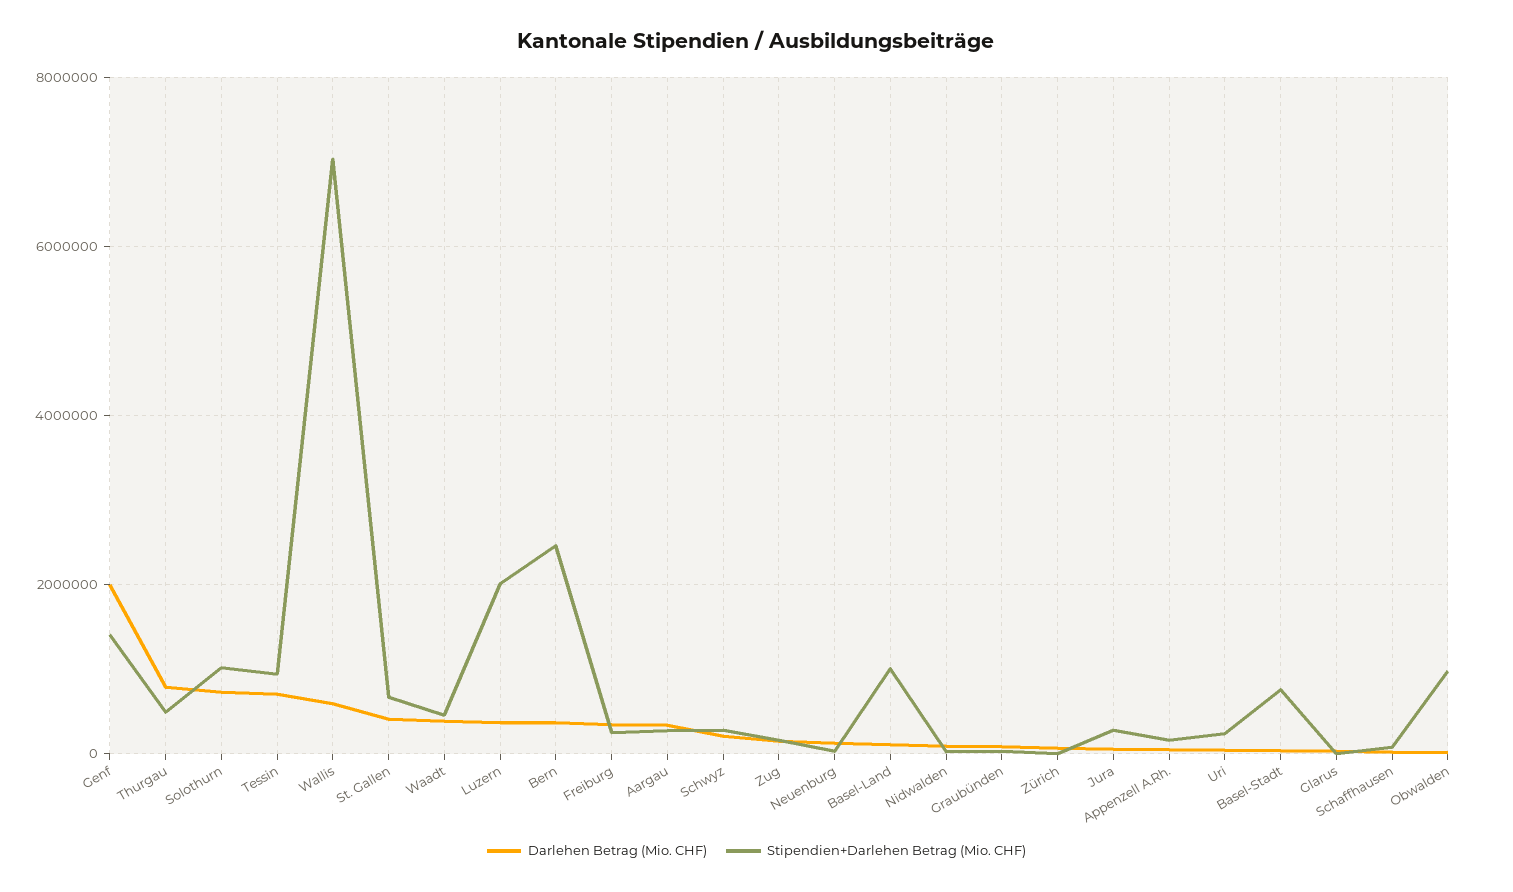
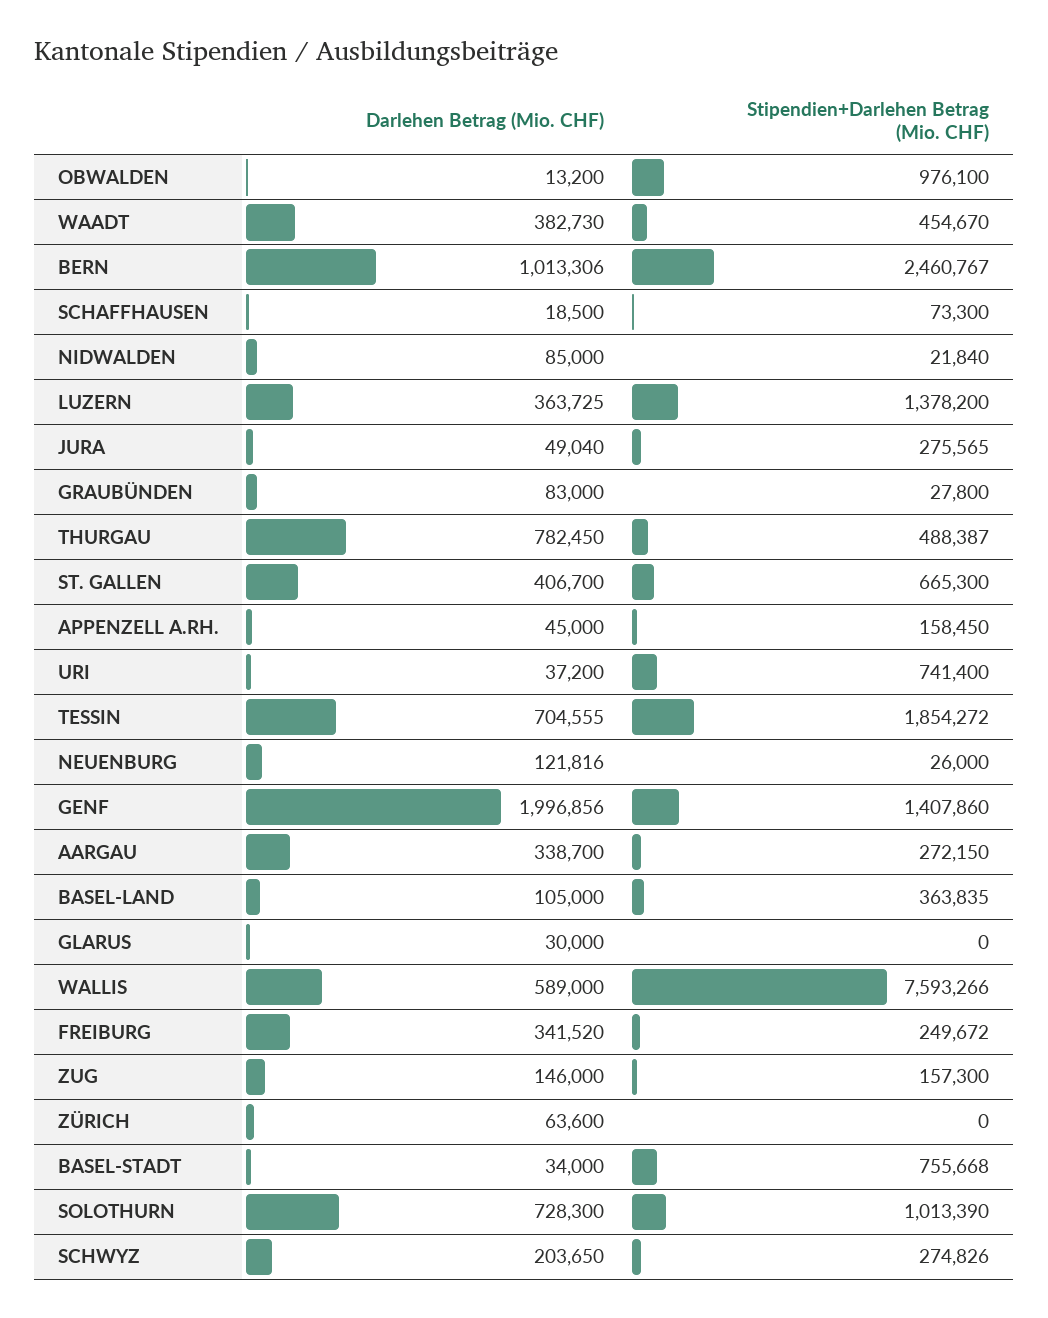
  {
    "Darlehen Betrag (Mio. CHF)": {
      "Genf": 1996856,
      "Thurgau": 782450,
      "Solothurn": 728300,
      "Tessin": 704555,
      "Wallis": 589000,
      "St. Gallen": 406700,
      "Waadt": 382730,
      "Luzern": 363725,
-     "Bern": 400000,
+     "Bern": 1013306,
      "Freiburg": 341520,
      "Aargau": 338700,
      "Schwyz": 203650,
      "Zug": 146000,
      "Neuenburg": 121816,
      "Basel-Land": 105000,
      "Nidwalden": 85000,
      "Graubünden": 83000,
      "Zürich": 63600,
      "Jura": 49040,
      "Appenzell A.Rh.": 45000,
      "Uri": 37200,
      "Basel-Stadt": 34000,
      "Glarus": 30000,
      "Schaffhausen": 18500,
      "Obwalden": 13200
    },
    "Stipendien+Darlehen Betrag (Mio. CHF)": {
      "Genf": 1407860,
      "Thurgau": 488387,
      "Solothurn": 1013390,
-     "Tessin": 1000000,
+     "Tessin": 1854272,
-     "Wallis": 7000000,
+     "Wallis": 7593266,
      "St. Gallen": 665300,
      "Waadt": 454670,
-     "Luzern": 2000000,
+     "Luzern": 1378200,
      "Bern": 2460767,
      "Freiburg": 249672,
      "Aargau": 272150,
      "Schwyz": 274826,
      "Zug": 157300,
      "Neuenburg": 26000,
-     "Basel-Land": 1000000,
+     "Basel-Land": 363835,
      "Nidwalden": 21840,
      "Graubünden": 27800,
      "Zürich": 0,
      "Jura": 275565,
      "Appenzell A.Rh.": 158450,
-     "Uri": 200000,
+     "Uri": 741400,
      "Basel-Stadt": 755668,
      "Glarus": 0,
      "Schaffhausen": 73300,
      "Obwalden": 976100
    }
  }

